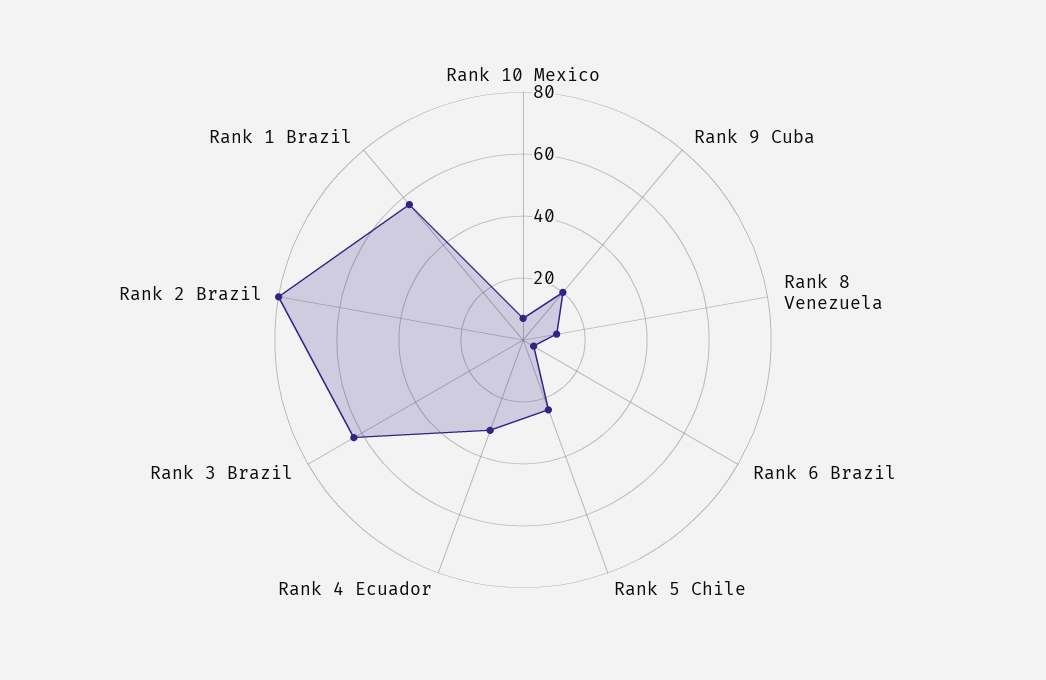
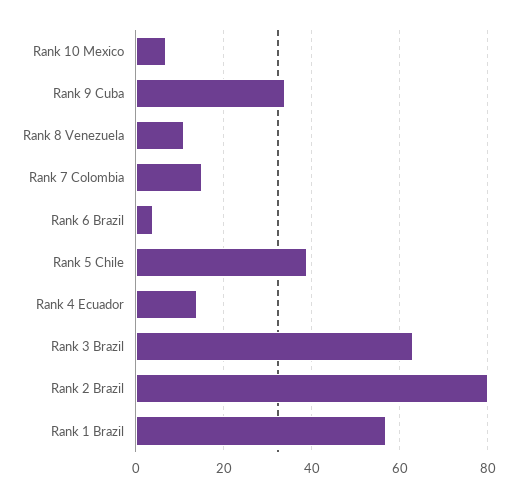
  {
    "Rank 10 Mexico": 5,
-   "Rank 9 Cuba": 20,
+   "Rank 9 Cuba": 35,
    "Rank 8 Venezuela": 10,
    "Rank 6 Brazil": 5,
-   "Rank 5 Chile": 25,
+   "Rank 5 Chile": 40,
-   "Rank 4 Ecuador": 30,
+   "Rank 4 Ecuador": 15,
    "Rank 3 Brazil": 65,
    "Rank 2 Brazil": 80,
-   "Rank 1 Brazil": 55
+   "Rank 1 Brazil": 55,
+   "Rank 7 Colombia": 15
  }

